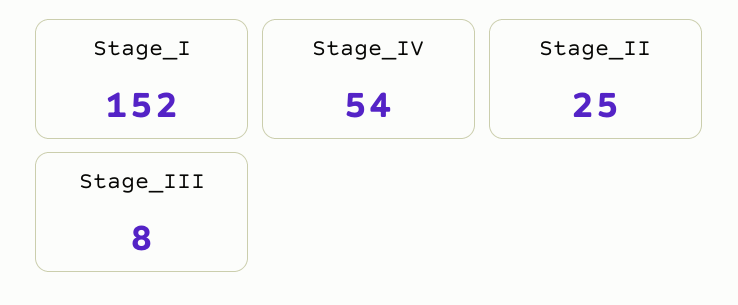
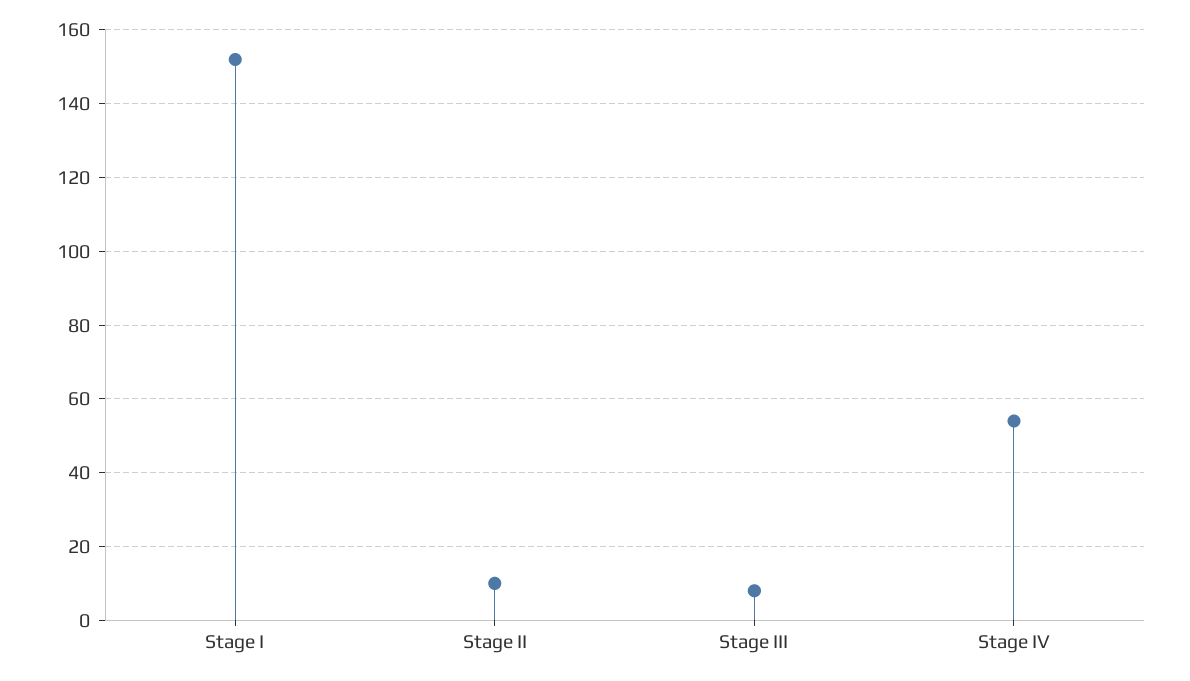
  {
    "Stage_I": 152,
    "Stage_IV": 54,
-   "Stage_II": 25,
+   "Stage_II": 10,
    "Stage_III": 8
  }

